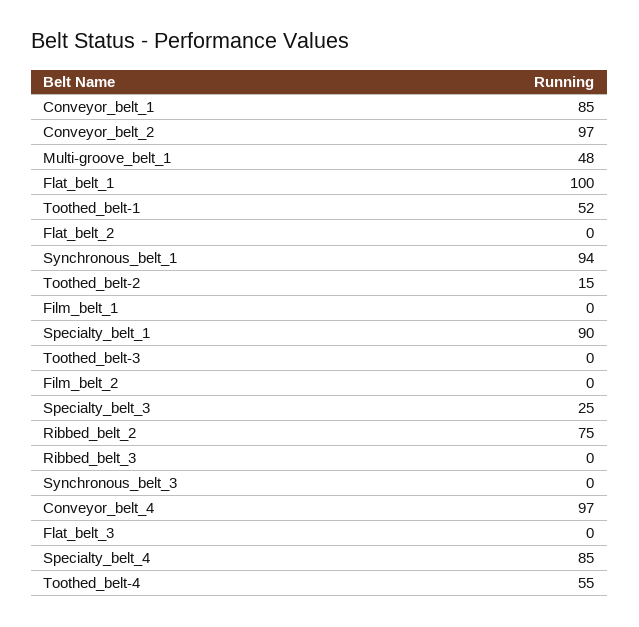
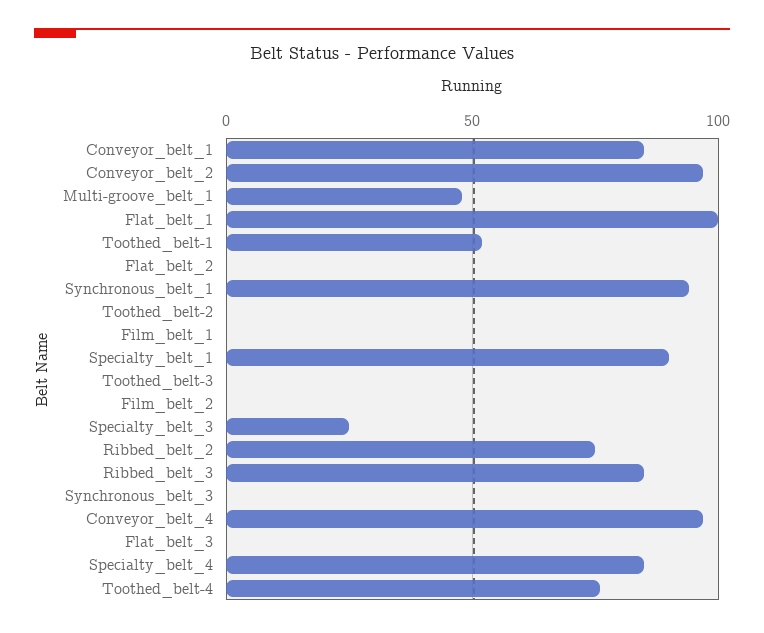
  {
    "Conveyor_belt_1": 85,
    "Conveyor_belt_2": 97,
    "Multi-groove_belt_1": 48,
    "Flat_belt_1": 100,
    "Toothed_belt-1": 52,
    "Flat_belt_2": 0,
    "Synchronous_belt_1": 94,
-   "Toothed_belt-2": 15,
+   "Toothed_belt-2": 0,
    "Film_belt_1": 0,
    "Specialty_belt_1": 90,
    "Toothed_belt-3": 0,
    "Film_belt_2": 0,
    "Specialty_belt_3": 25,
    "Ribbed_belt_2": 75,
-   "Ribbed_belt_3": 0,
+   "Ribbed_belt_3": 85,
    "Synchronous_belt_3": 0,
    "Conveyor_belt_4": 97,
    "Flat_belt_3": 0,
    "Specialty_belt_4": 85,
-   "Toothed_belt-4": 55
+   "Toothed_belt-4": 75
  }

